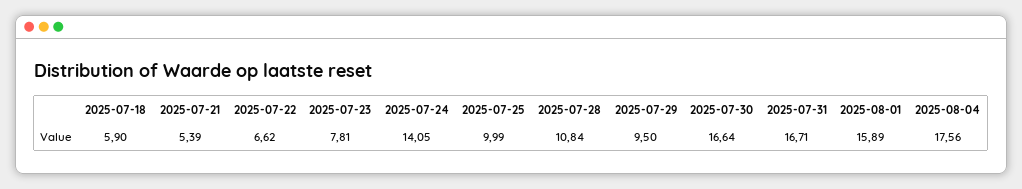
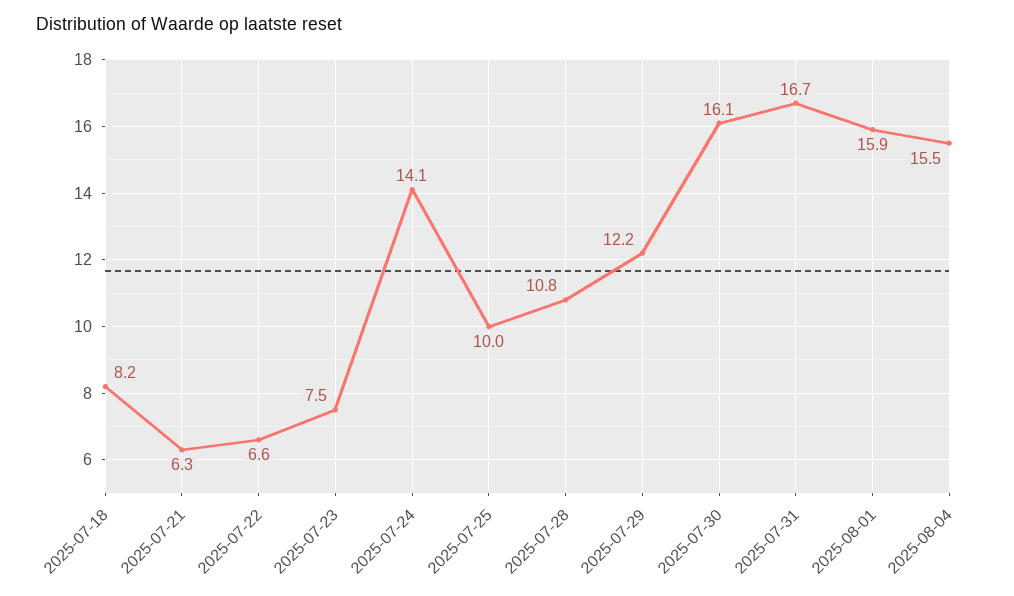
  {
-   "2025-07-18": 5.9,
+   "2025-07-18": 8.2,
-   "2025-07-21": 5.39,
+   "2025-07-21": 6.3,
    "2025-07-22": 6.62,
-   "2025-07-23": 7.81,
+   "2025-07-23": 7.5,
    "2025-07-24": 14.05,
    "2025-07-25": 9.99,
    "2025-07-28": 10.84,
-   "2025-07-29": 9.5,
+   "2025-07-29": 12.2,
-   "2025-07-30": 16.64,
+   "2025-07-30": 16.1,
    "2025-07-31": 16.71,
    "2025-08-01": 15.89,
-   "2025-08-04": 17.56
+   "2025-08-04": 15.5
  }

